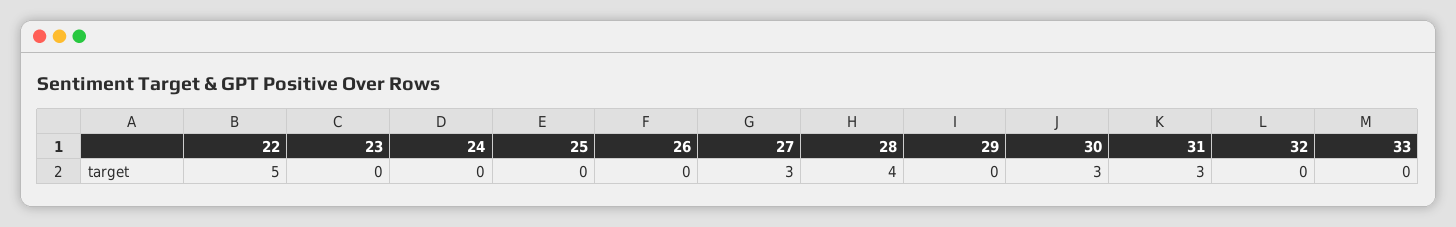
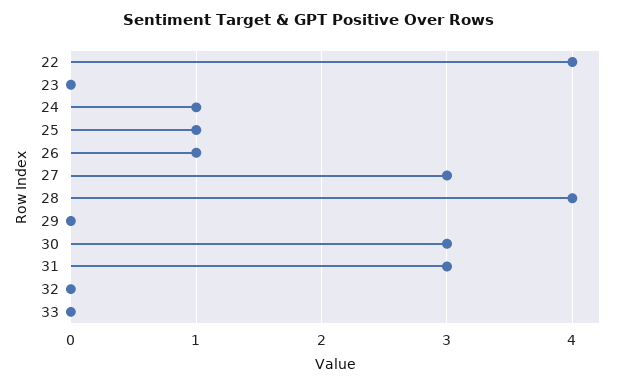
  {
-   "22": 5,
+   "22": 4,
    "23": 0,
-   "24": 0,
+   "24": 1,
-   "25": 0,
+   "25": 1,
-   "26": 0,
+   "26": 1,
    "27": 3,
    "28": 4,
    "29": 0,
    "30": 3,
    "31": 3,
    "32": 0,
    "33": 0
  }

